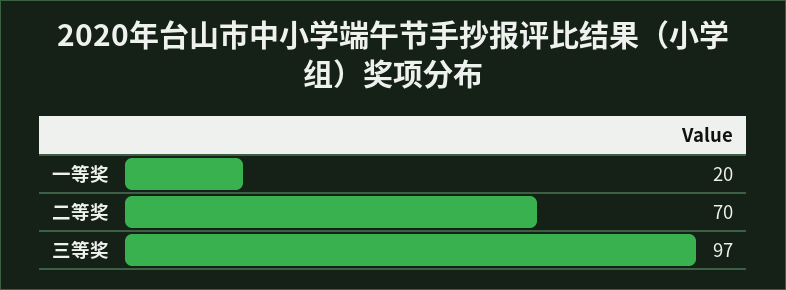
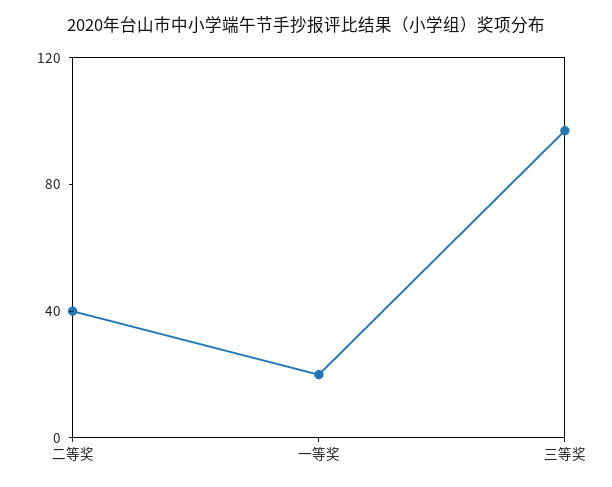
  {
    "一等奖": 20,
-   "二等奖": 70,
+   "二等奖": 40,
    "三等奖": 97
  }

